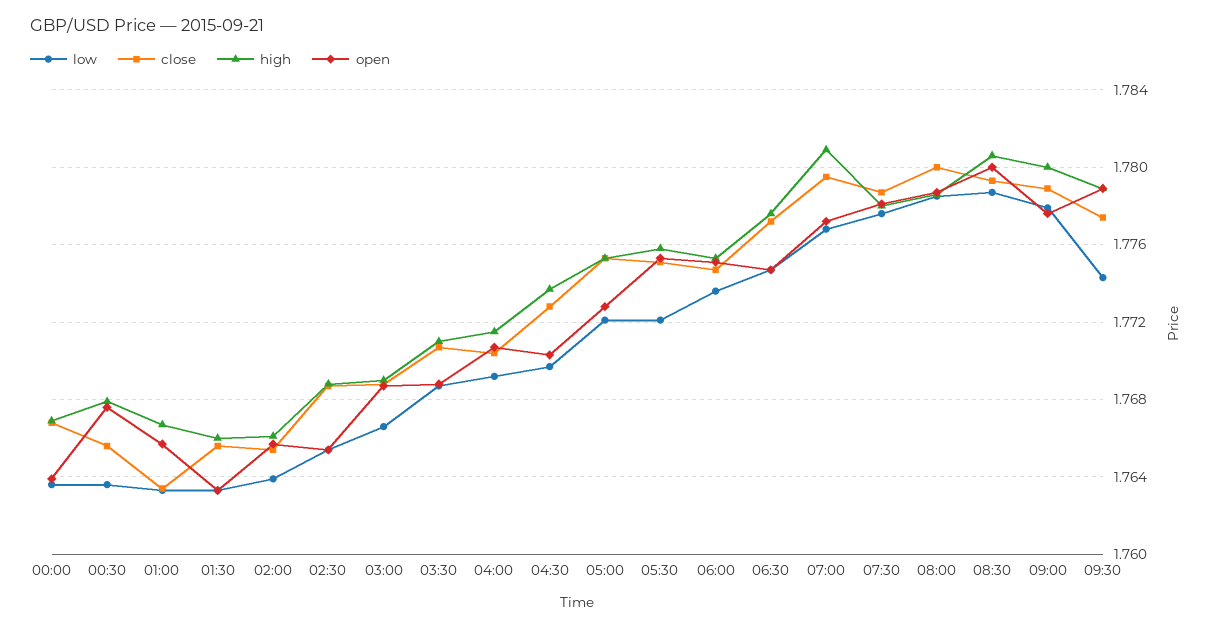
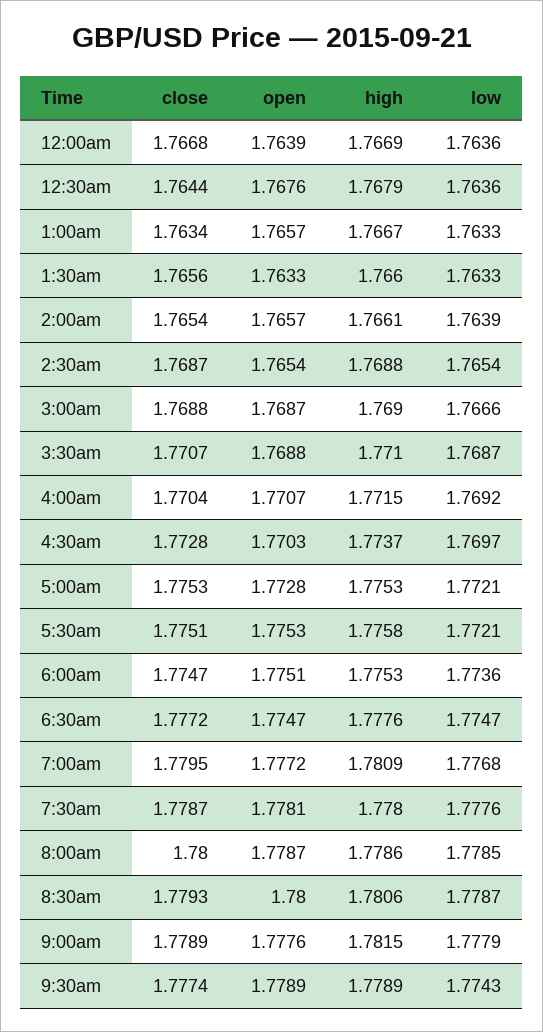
  {
    "low": {
      "00:00": 1.7636,
      "00:30": 1.7636,
      "01:00": 1.7633,
      "01:30": 1.7633,
      "02:00": 1.7639,
      "02:30": 1.7654,
      "03:00": 1.7666,
      "03:30": 1.7687,
      "04:00": 1.7692,
      "04:30": 1.7697,
      "05:00": 1.7721,
      "05:30": 1.7721,
      "06:00": 1.7736,
      "06:30": 1.7747,
      "07:00": 1.7768,
      "07:30": 1.7776,
      "08:00": 1.7785,
      "08:30": 1.7787,
      "09:00": 1.7779,
      "09:30": 1.7743
    },
    "close": {
      "00:00": 1.7668,
-     "00:30": 1.7655,
+     "00:30": 1.7644,
      "01:00": 1.7634,
      "01:30": 1.7656,
      "02:00": 1.7654,
      "02:30": 1.7687,
      "03:00": 1.7688,
      "03:30": 1.7707,
      "04:00": 1.7704,
      "04:30": 1.7728,
      "05:00": 1.7753,
      "05:30": 1.7751,
      "06:00": 1.7747,
      "06:30": 1.7772,
      "07:00": 1.7795,
      "07:30": 1.7787,
      "08:00": 1.78,
      "08:30": 1.7793,
      "09:00": 1.7789,
      "09:30": 1.7774
    },
    "high": {
      "00:00": 1.7669,
      "00:30": 1.7679,
      "01:00": 1.7667,
      "01:30": 1.766,
      "02:00": 1.7661,
      "02:30": 1.7688,
      "03:00": 1.769,
      "03:30": 1.771,
      "04:00": 1.7715,
      "04:30": 1.7737,
      "05:00": 1.7753,
      "05:30": 1.7758,
      "06:00": 1.7753,
      "06:30": 1.7776,
      "07:00": 1.7809,
      "07:30": 1.778,
      "08:00": 1.7786,
      "08:30": 1.7806,
-     "09:00": 1.78,
+     "09:00": 1.7815,
      "09:30": 1.7789
    },
    "open": {
      "00:00": 1.7639,
      "00:30": 1.7676,
      "01:00": 1.7657,
      "01:30": 1.7633,
      "02:00": 1.7657,
      "02:30": 1.7654,
      "03:00": 1.7687,
      "03:30": 1.7688,
      "04:00": 1.7707,
      "04:30": 1.7703,
      "05:00": 1.7728,
      "05:30": 1.7753,
      "06:00": 1.7751,
      "06:30": 1.7747,
      "07:00": 1.7772,
      "07:30": 1.7781,
      "08:00": 1.7787,
      "08:30": 1.78,
      "09:00": 1.7776,
      "09:30": 1.7789
    }
  }

